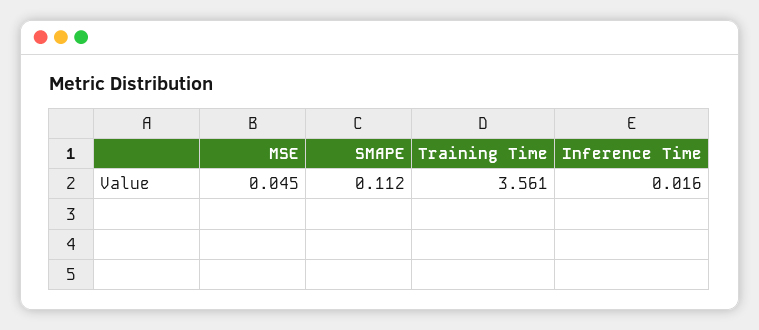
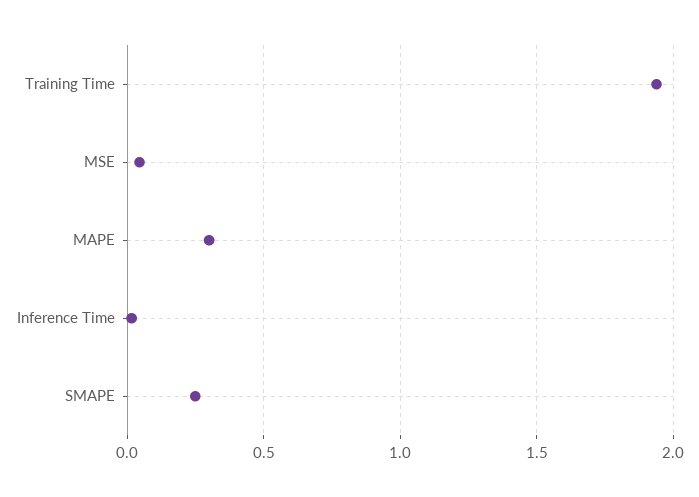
  {
    "MSE": 0.045,
-   "SMAPE": 0.112,
+   "SMAPE": 0.25,
-   "Training Time": 3.561,
+   "Training Time": 1.95,
-   "Inference Time": 0.016
+   "Inference Time": 0.016,
+   "MAPE": 0.3
  }

